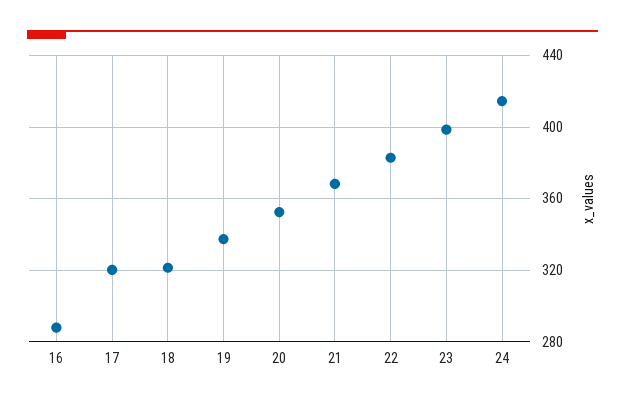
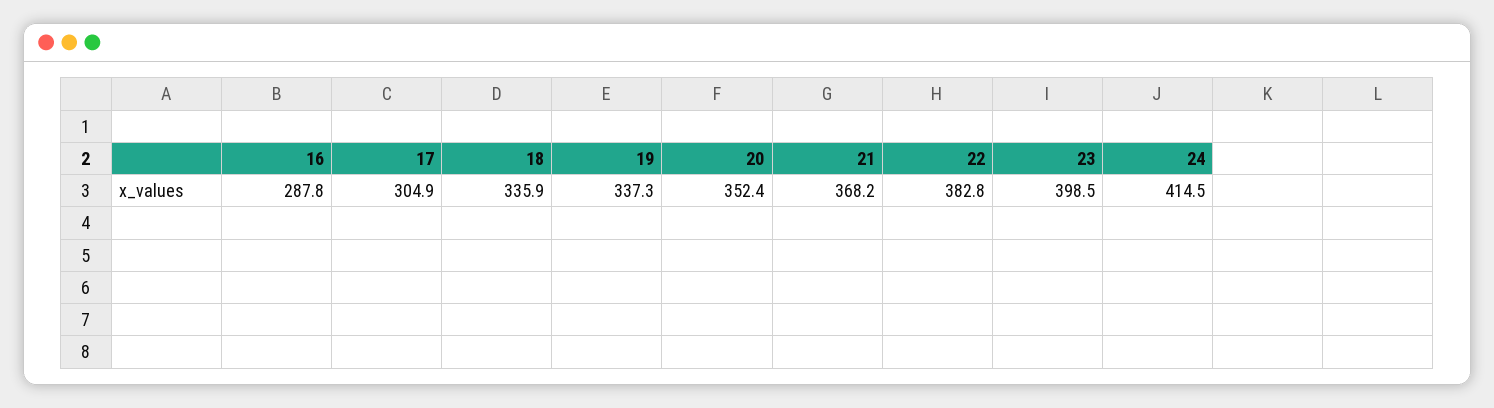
  {
    "16": 287.8,
-   "17": 320,
+   "17": 304.9,
-   "18": 320,
+   "18": 335.9,
    "19": 337.3,
    "20": 352.4,
    "21": 368.2,
    "22": 382.8,
    "23": 398.5,
    "24": 414.5
  }

